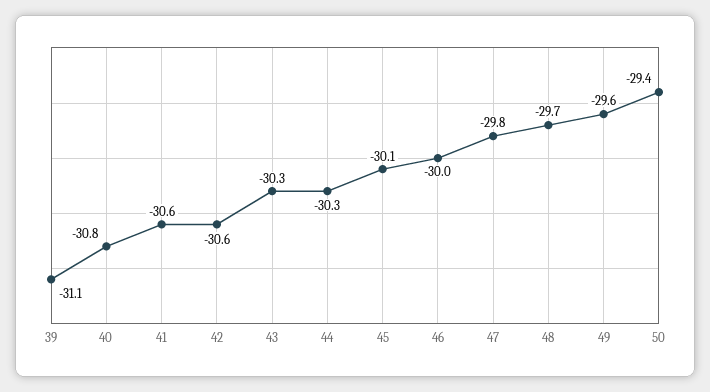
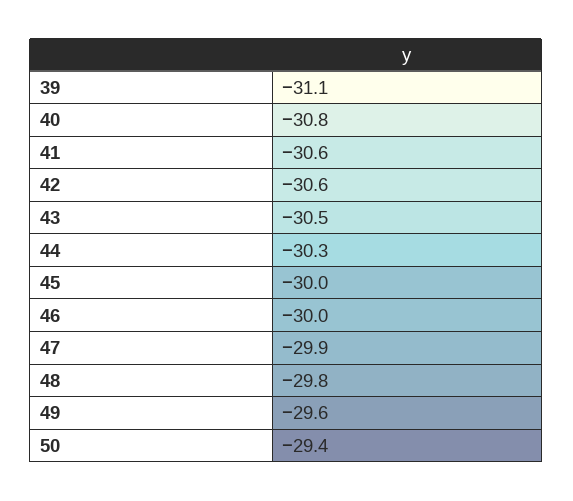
  {
    "39": -31.1,
    "40": -30.8,
    "41": -30.6,
    "42": -30.6,
-   "43": -30.3,
+   "43": -30.5,
    "44": -30.3,
-   "45": -30.1,
+   "45": -30,
    "46": -30,
-   "47": -29.8,
+   "47": -29.9,
-   "48": -29.7,
+   "48": -29.8,
    "49": -29.6,
    "50": -29.4
  }

